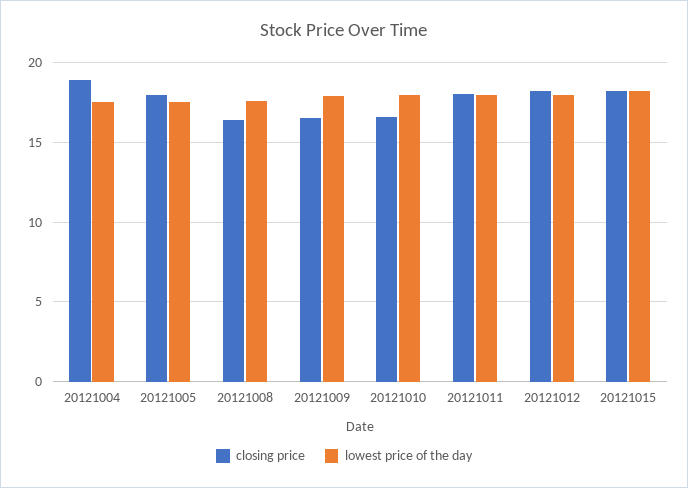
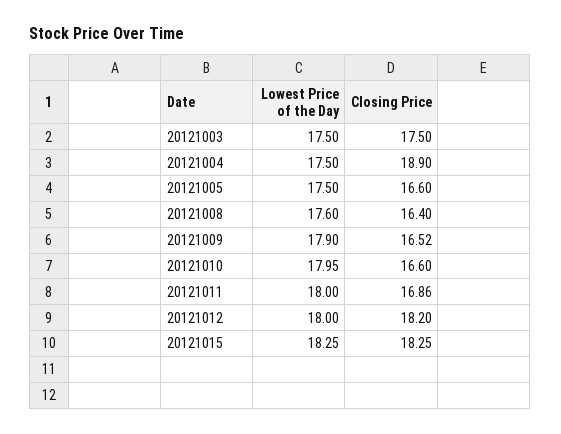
  {
    "closing price": {
      "20121004": 18.9,
-     "20121005": 18,
+     "20121005": 16.6,
      "20121008": 16.4,
      "20121009": 16.52,
      "20121010": 16.6,
-     "20121011": 18,
+     "20121011": 16.86,
      "20121012": 18.2,
-     "20121015": 18.25
+     "20121015": 18.25,
+     "20121003": 17.5
    },
    "lowest price of the day": {
      "20121004": 17.5,
      "20121005": 17.5,
      "20121008": 17.6,
      "20121009": 17.9,
      "20121010": 17.95,
      "20121011": 18,
      "20121012": 18,
-     "20121015": 18.25
+     "20121015": 18.25,
+     "20121003": 17.5
    }
  }

